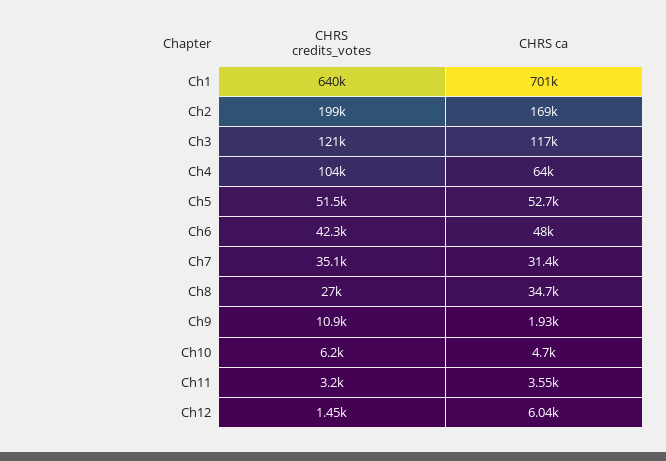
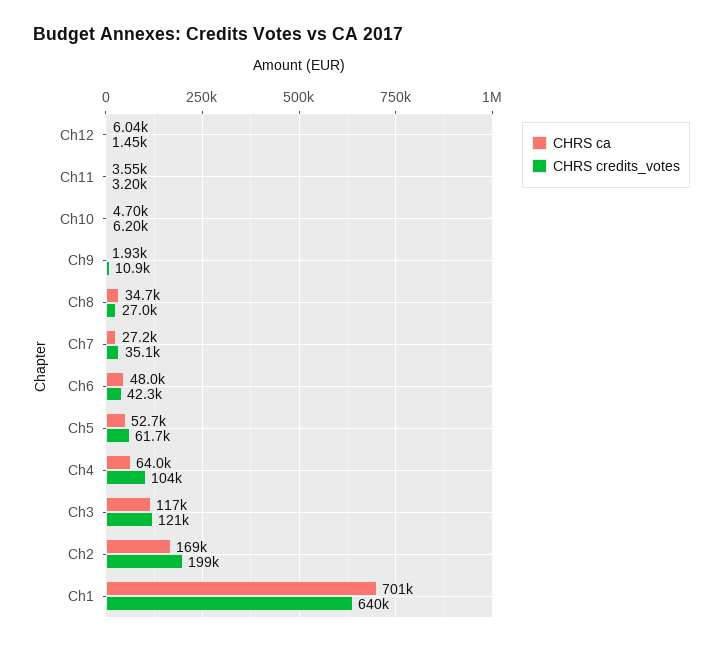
  {
    "CHRS credits_votes": {
      "Ch1": 640000,
      "Ch2": 199000,
      "Ch3": 121000,
      "Ch4": 104000,
-     "Ch5": 51500,
+     "Ch5": 61700,
      "Ch6": 42300,
      "Ch7": 35100,
      "Ch8": 27000,
      "Ch9": 10900,
      "Ch10": 6200,
      "Ch11": 3200,
      "Ch12": 1450
    },
    "CHRS ca": {
      "Ch1": 701000,
      "Ch2": 169000,
      "Ch3": 117000,
      "Ch4": 64000,
      "Ch5": 52700,
      "Ch6": 48000,
-     "Ch7": 31400,
+     "Ch7": 27200,
      "Ch8": 34700,
      "Ch9": 1930,
      "Ch10": 4700,
      "Ch11": 3550,
      "Ch12": 6040
    }
  }

